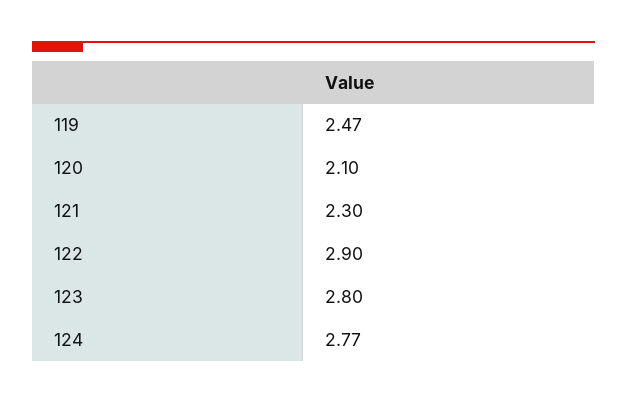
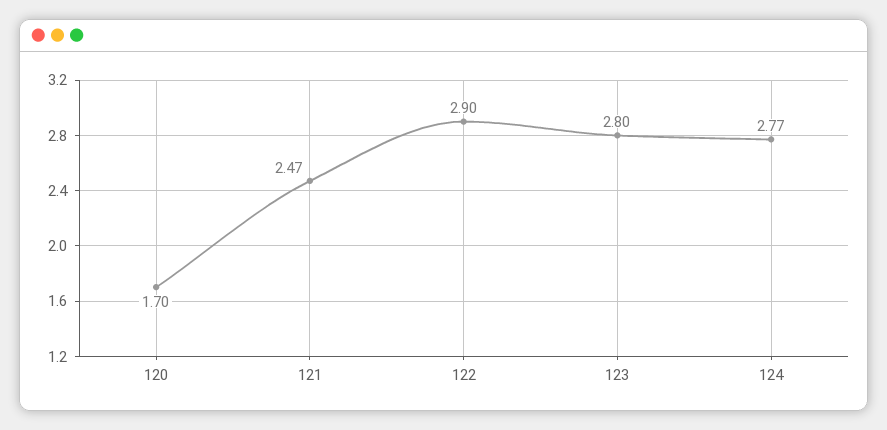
  {
-   "119": 2.47,
-   "120": 2.1,
+   "120": 1.7,
-   "121": 2.3,
+   "121": 2.47,
    "122": 2.9,
    "123": 2.8,
    "124": 2.77
  }

